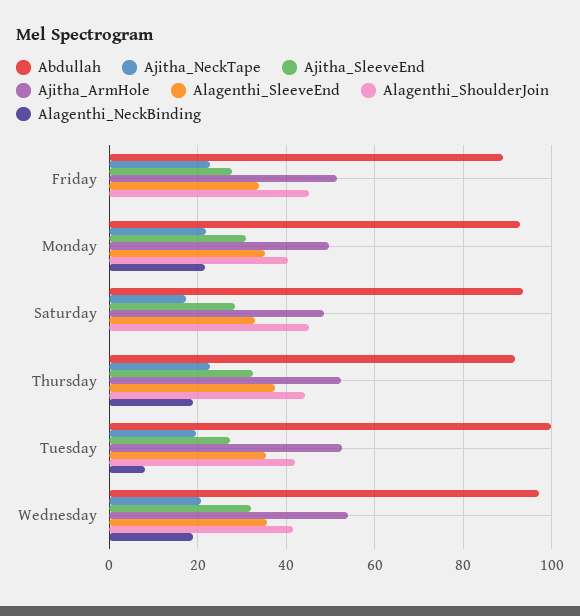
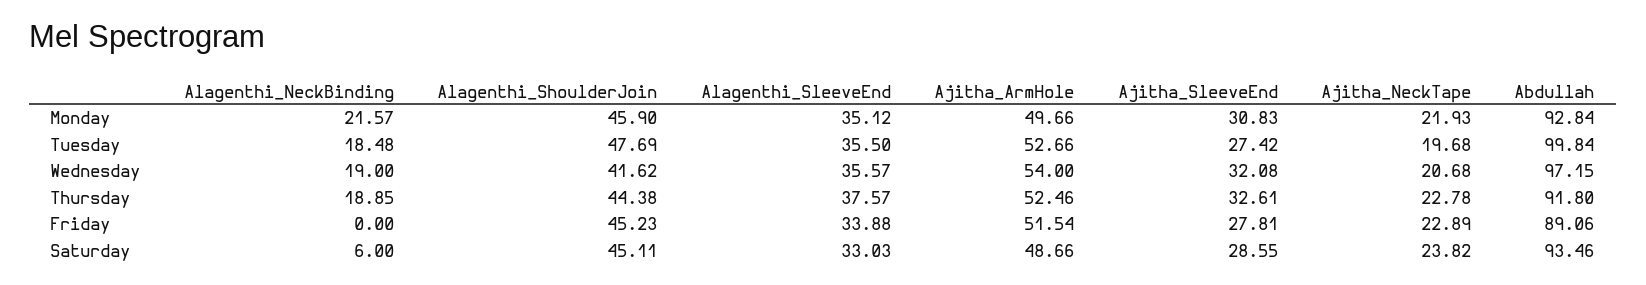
  {
    "Abdullah": {
      "Friday": 89.06,
      "Monday": 92.84,
      "Saturday": 93.46,
      "Thursday": 91.8,
      "Tuesday": 99.84,
      "Wednesday": 97.15
    },
    "Ajitha_NeckTape": {
      "Friday": 22.89,
      "Monday": 21.93,
-     "Saturday": 18,
+     "Saturday": 23.82,
      "Thursday": 22.78,
      "Tuesday": 19.68,
      "Wednesday": 20.68
    },
    "Ajitha_SleeveEnd": {
      "Friday": 27.81,
      "Monday": 30.83,
      "Saturday": 28.55,
      "Thursday": 32.61,
      "Tuesday": 27.42,
      "Wednesday": 32.08
    },
    "Ajitha_ArmHole": {
      "Friday": 51.54,
      "Monday": 49.66,
      "Saturday": 48.66,
      "Thursday": 52.46,
      "Tuesday": 52.66,
      "Wednesday": 54
    },
    "Alagenthi_SleeveEnd": {
      "Friday": 33.88,
      "Monday": 35.12,
      "Saturday": 33.03,
      "Thursday": 37.57,
      "Tuesday": 35.5,
      "Wednesday": 35.57
    },
    "Alagenthi_ShoulderJoin": {
      "Friday": 45.23,
-     "Monday": 40,
+     "Monday": 45.9,
      "Saturday": 45.11,
      "Thursday": 44.38,
-     "Tuesday": 42,
+     "Tuesday": 47.69,
      "Wednesday": 41.62
    },
    "Alagenthi_NeckBinding": {
      "Friday": 0,
      "Monday": 21.57,
-     "Saturday": 0,
+     "Saturday": 6,
      "Thursday": 18.85,
-     "Tuesday": 8,
+     "Tuesday": 18.48,
      "Wednesday": 19
    }
  }

